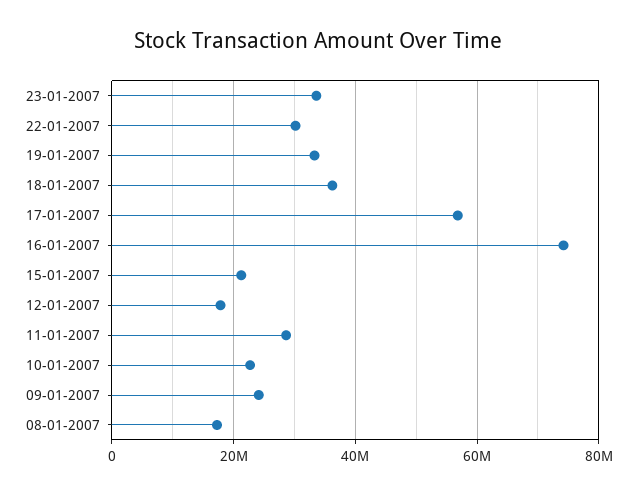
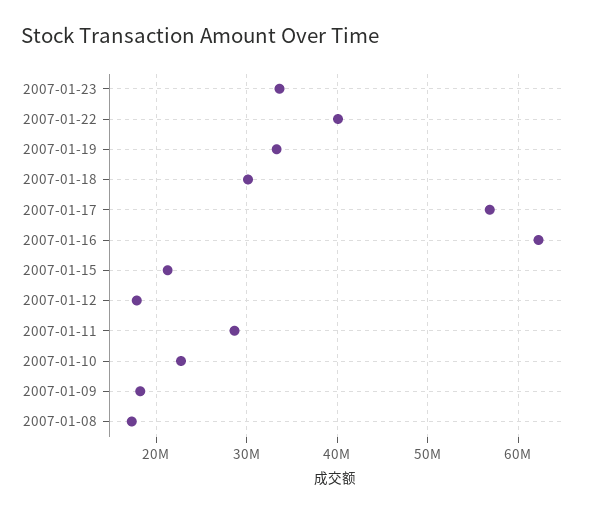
  {
    "23-01-2007": 34000000,
-   "22-01-2007": 30000000,
+   "22-01-2007": 40000000,
    "19-01-2007": 33000000,
-   "18-01-2007": 36000000,
+   "18-01-2007": 30000000,
    "17-01-2007": 57000000,
-   "16-01-2007": 74000000,
+   "16-01-2007": 62000000,
    "15-01-2007": 21000000,
    "12-01-2007": 18000000,
    "11-01-2007": 29000000,
    "10-01-2007": 23000000,
-   "09-01-2007": 24000000,
+   "09-01-2007": 18000000,
    "08-01-2007": 17000000
  }

